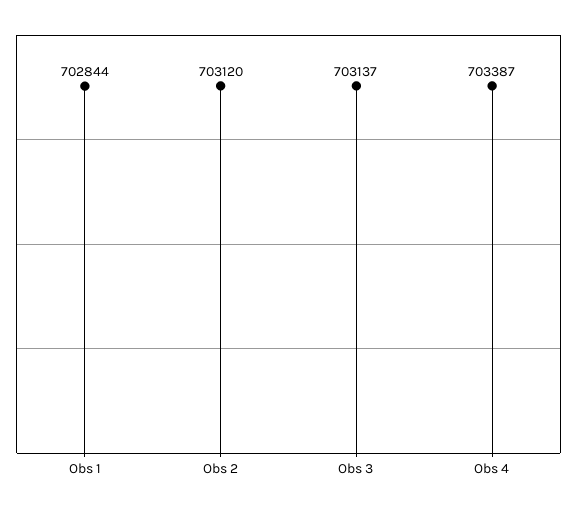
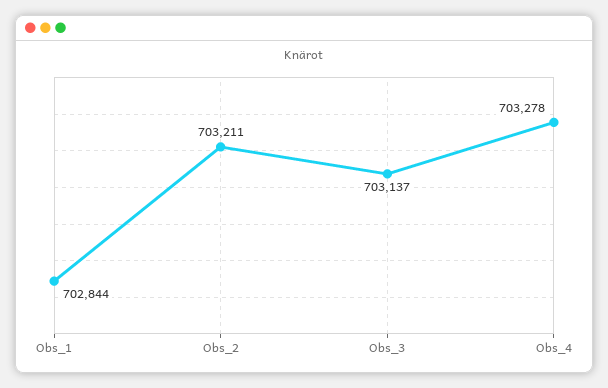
  {
    "Obs 1": 702844,
-   "Obs 2": 703120,
+   "Obs 2": 703211,
    "Obs 3": 703137,
-   "Obs 4": 703387
+   "Obs 4": 703278
  }

